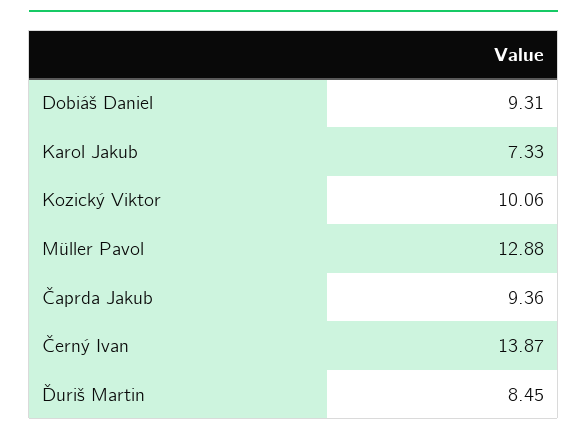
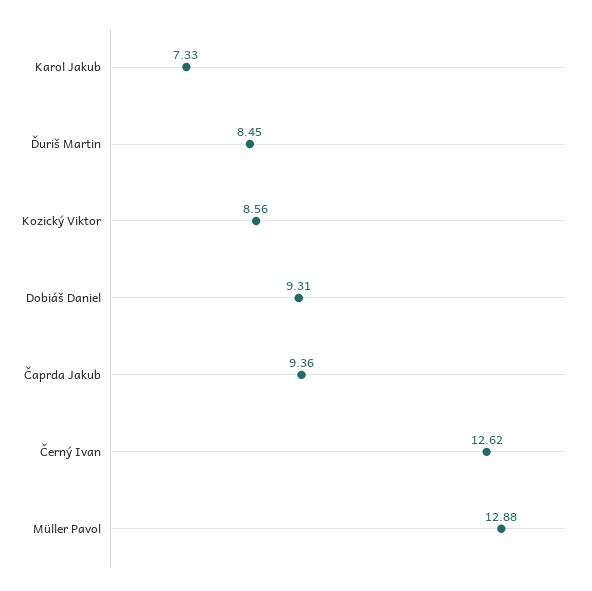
  {
    "Dobiáš Daniel": 9.31,
    "Karol Jakub": 7.33,
-   "Kozický Viktor": 10.06,
+   "Kozický Viktor": 8.56,
    "Müller Pavol": 12.88,
    "Čaprda Jakub": 9.36,
-   "Černý Ivan": 13.87,
+   "Černý Ivan": 12.62,
    "Ďuriš Martin": 8.45
  }

